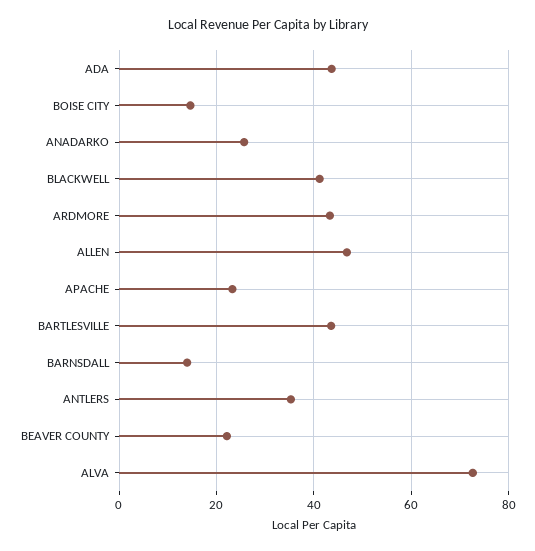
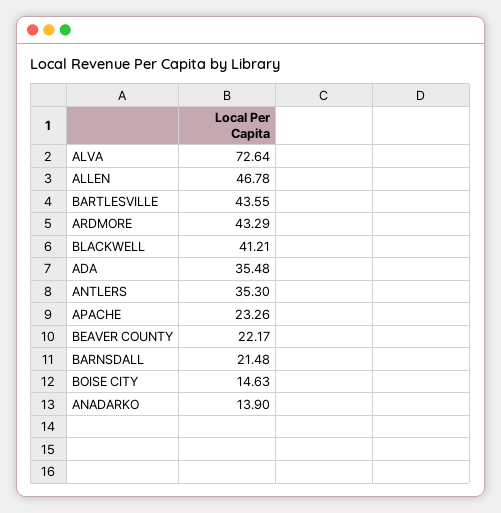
  {
-   "ADA": 44,
+   "ADA": 35.48,
    "BOISE CITY": 14.63,
-   "ANADARKO": 26,
+   "ANADARKO": 13.9,
    "BLACKWELL": 41.21,
    "ARDMORE": 43.29,
    "ALLEN": 46.78,
    "APACHE": 23.26,
    "BARTLESVILLE": 43.55,
-   "BARNSDALL": 14,
+   "BARNSDALL": 21.48,
    "ANTLERS": 35.3,
    "BEAVER COUNTY": 22.17,
    "ALVA": 72.64
  }

